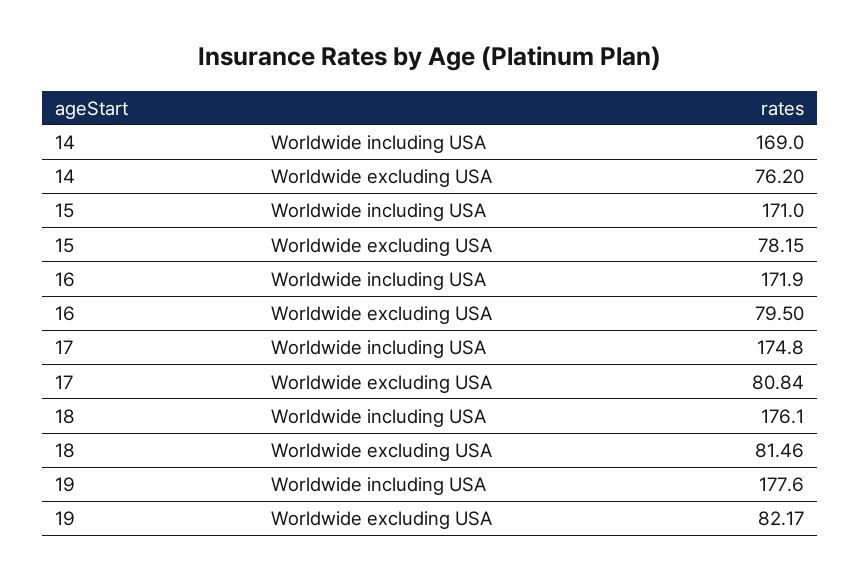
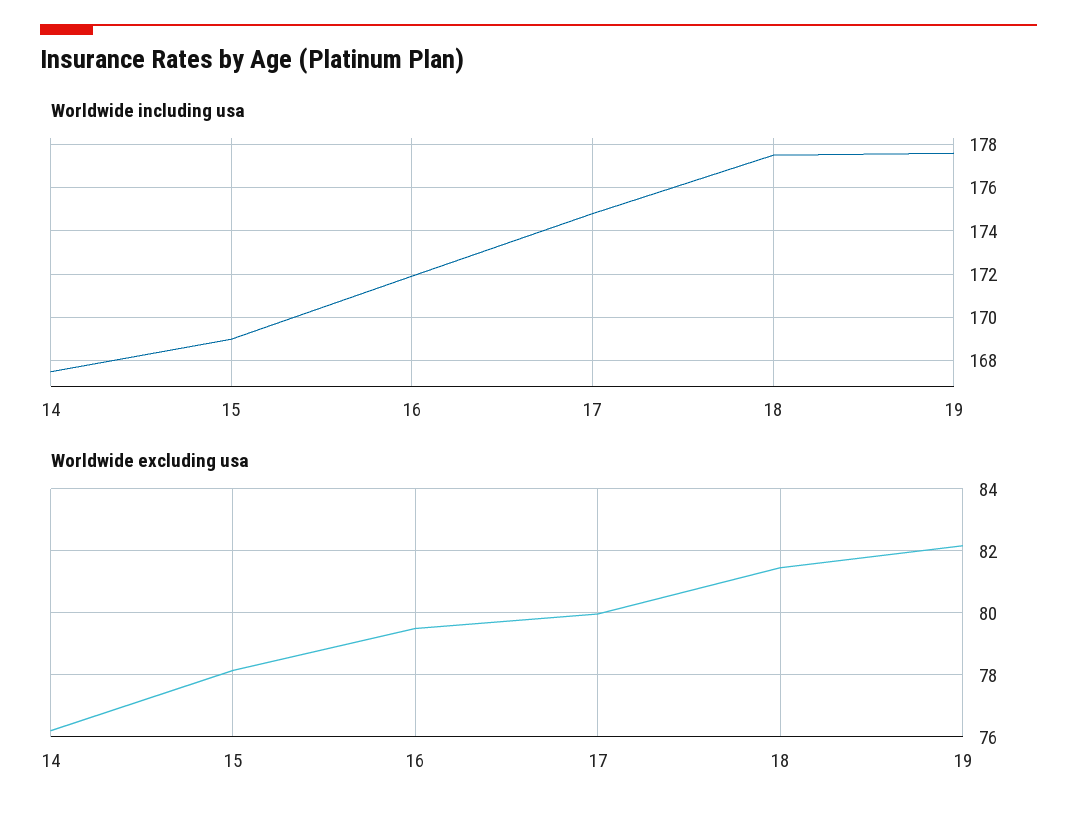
  {
    "Worldwide including USA": {
-     "14": 169,
+     "14": 167.5,
-     "15": 171,
+     "15": 169,
      "16": 171.9,
      "17": 174.8,
-     "18": 176.1,
+     "18": 177.5,
      "19": 177.6
    },
    "Worldwide excluding USA": {
      "14": 76.2,
      "15": 78.15,
      "16": 79.5,
-     "17": 80.84,
+     "17": 80,
      "18": 81.46,
      "19": 82.17
    }
  }

